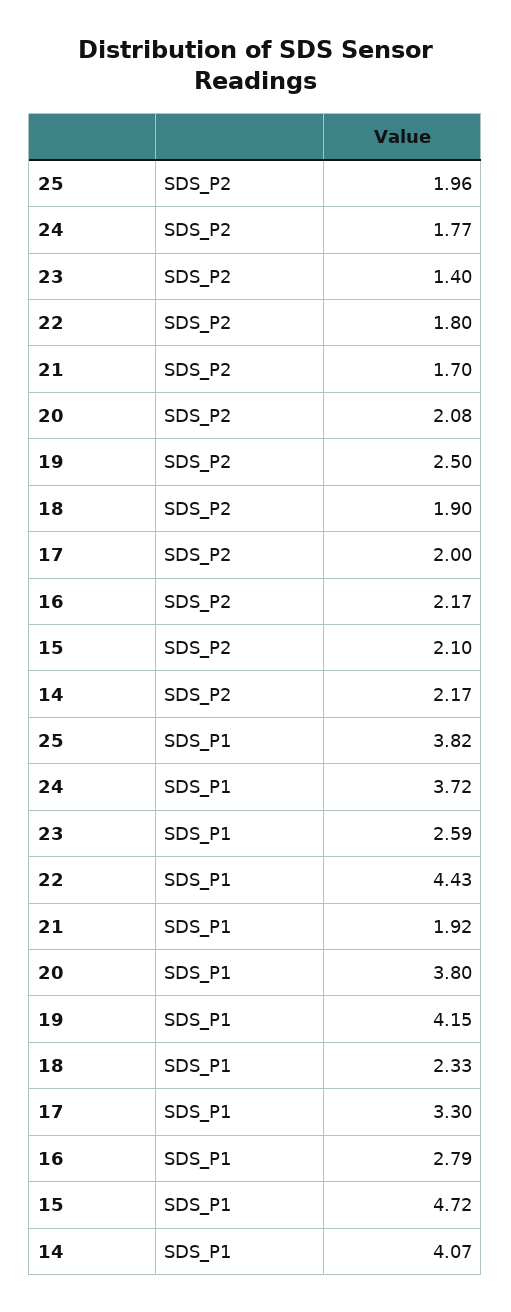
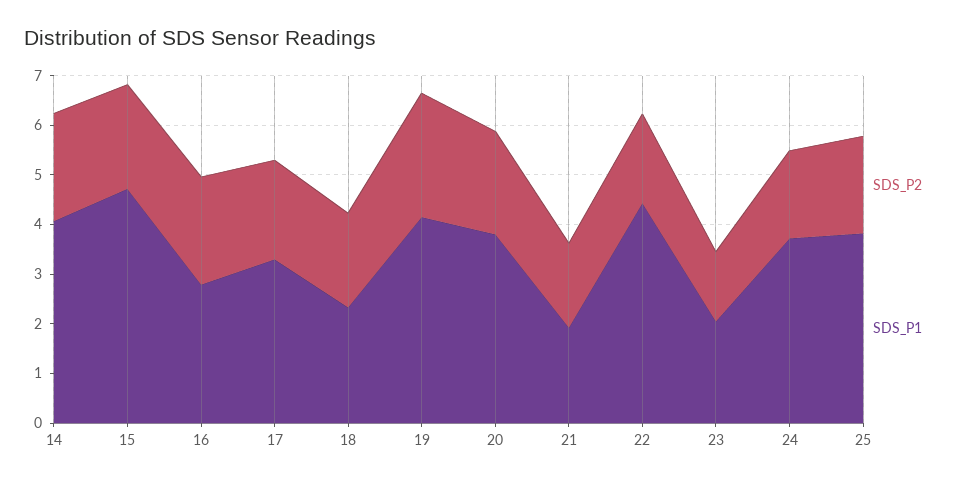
  {
    "SDS_P2": {
      "25": 1.96,
      "24": 1.77,
      "23": 1.4,
      "22": 1.8,
      "21": 1.7,
      "20": 2.08,
      "19": 2.5,
      "18": 1.9,
      "17": 2,
      "16": 2.17,
      "15": 2.1,
      "14": 2.17
    },
    "SDS_P1": {
      "25": 3.82,
      "24": 3.72,
-     "23": 2.59,
+     "23": 2,
      "22": 4.43,
      "21": 1.92,
      "20": 3.8,
      "19": 4.15,
      "18": 2.33,
      "17": 3.3,
      "16": 2.79,
      "15": 4.72,
      "14": 4.07
    }
  }

